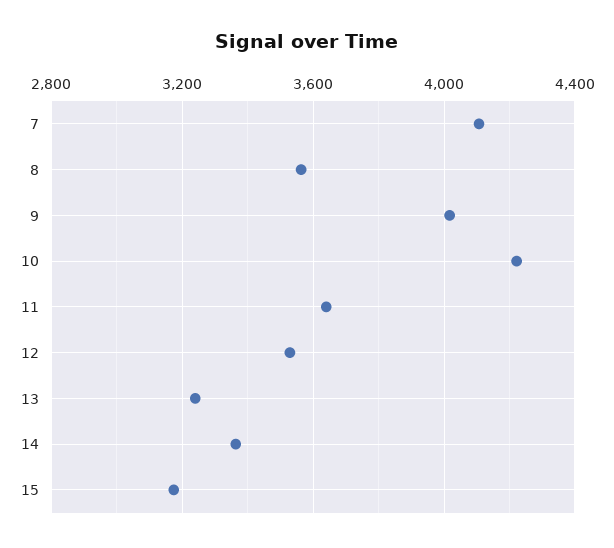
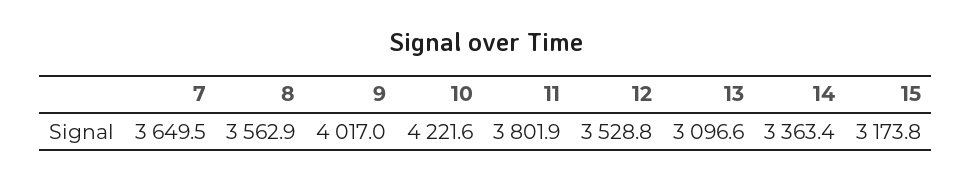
  {
-   "7": 4100,
+   "7": 3649.5,
    "8": 3562.9,
    "9": 4017,
    "10": 4221.6,
-   "11": 3650,
+   "11": 3801.9,
    "12": 3528.8,
-   "13": 3250,
+   "13": 3096.6,
    "14": 3363.4,
    "15": 3173.8
  }

